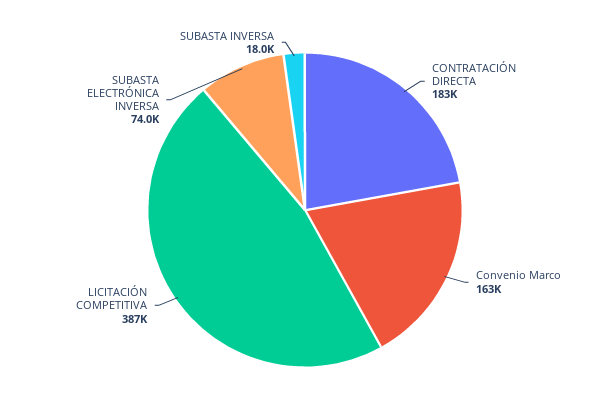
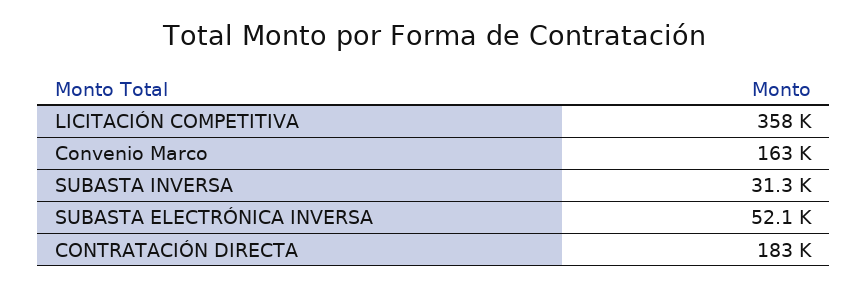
  {
    "CONTRATACIÓN DIRECTA": 183000,
    "Convenio Marco": 163000,
-   "LICITACIÓN COMPETITIVA": 387000,
+   "LICITACIÓN COMPETITIVA": 358000,
-   "SUBASTA ELECTRÓNICA INVERSA": 74000,
+   "SUBASTA ELECTRÓNICA INVERSA": 52100,
-   "SUBASTA INVERSA": 18000
+   "SUBASTA INVERSA": 31300
  }

